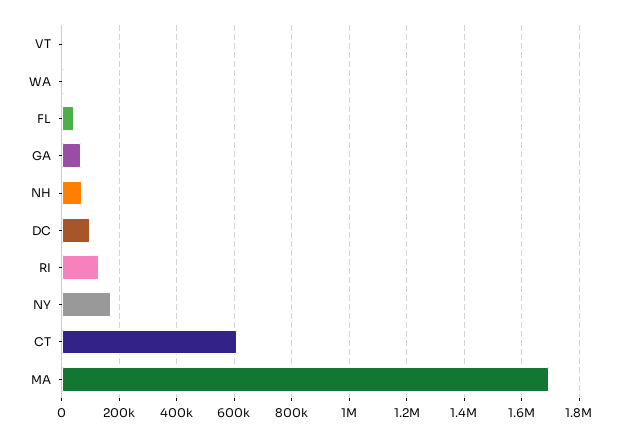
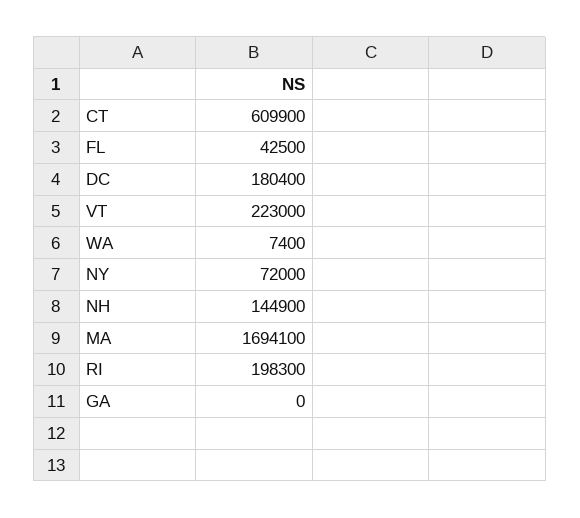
  {
-   "VT": 0,
+   "VT": 223000,
    "WA": 7400,
    "FL": 42500,
-   "GA": 75000,
+   "GA": 0,
-   "NH": 75000,
+   "NH": 144900,
-   "DC": 100000,
+   "DC": 180400,
-   "RI": 125000,
+   "RI": 198300,
-   "NY": 175000,
+   "NY": 72000,
    "CT": 609900,
    "MA": 1694100
  }

